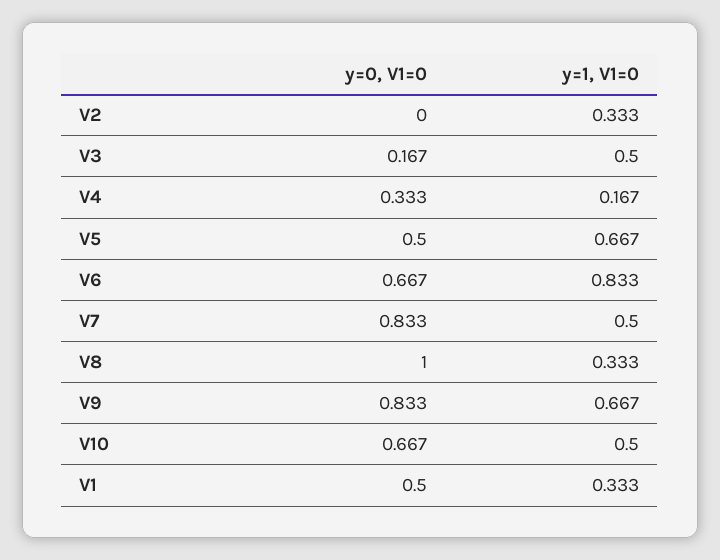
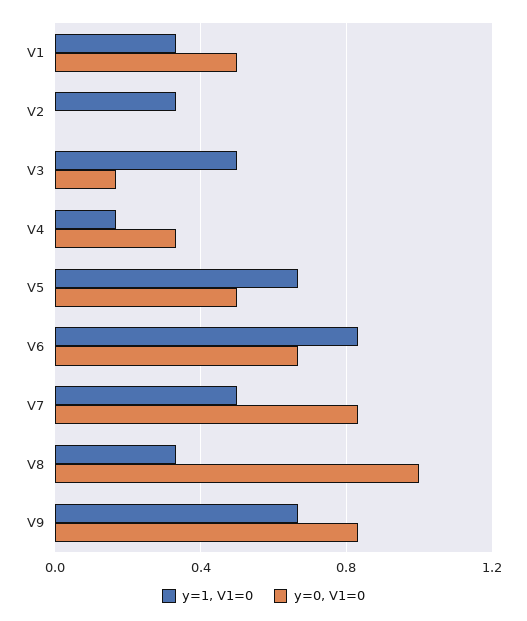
  {
    "y=0, V1=0": {
      "V2": 0,
      "V3": 0.167,
      "V4": 0.333,
      "V5": 0.5,
      "V6": 0.667,
      "V7": 0.833,
      "V8": 1,
      "V9": 0.833,
-     "V10": 0.667,
      "V1": 0.5
    },
    "y=1, V1=0": {
      "V2": 0.333,
      "V3": 0.5,
      "V4": 0.167,
      "V5": 0.667,
      "V6": 0.833,
      "V7": 0.5,
      "V8": 0.333,
      "V9": 0.667,
-     "V10": 0.5,
      "V1": 0.333
    }
  }

